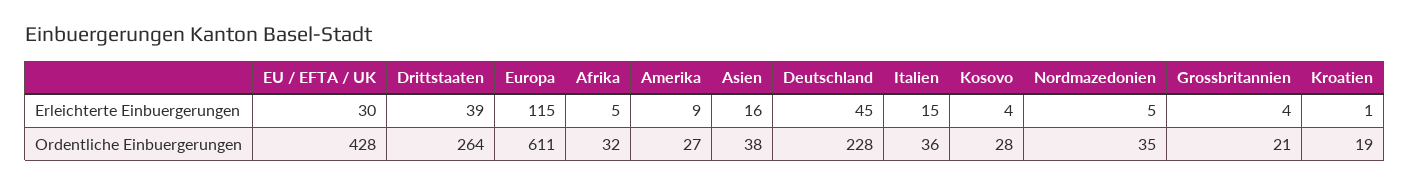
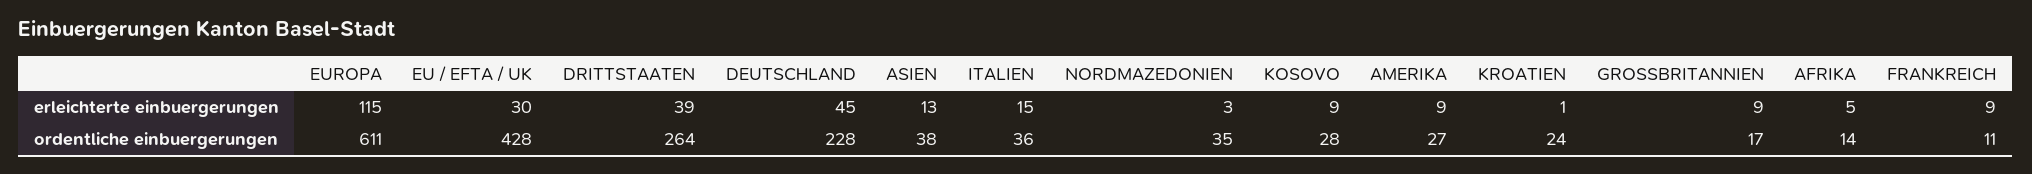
  {
    "EU / EFTA / UK": {
      "Erleichterte Einbuergerungen": 30,
      "Ordentliche Einbuergerungen": 428
    },
    "Drittstaaten": {
      "Erleichterte Einbuergerungen": 39,
      "Ordentliche Einbuergerungen": 264
    },
    "Europa": {
      "Erleichterte Einbuergerungen": 115,
      "Ordentliche Einbuergerungen": 611
    },
    "Afrika": {
      "Erleichterte Einbuergerungen": 5,
-     "Ordentliche Einbuergerungen": 32
+     "Ordentliche Einbuergerungen": 14
    },
    "Amerika": {
      "Erleichterte Einbuergerungen": 9,
      "Ordentliche Einbuergerungen": 27
    },
    "Asien": {
-     "Erleichterte Einbuergerungen": 16,
+     "Erleichterte Einbuergerungen": 13,
      "Ordentliche Einbuergerungen": 38
    },
    "Deutschland": {
      "Erleichterte Einbuergerungen": 45,
      "Ordentliche Einbuergerungen": 228
    },
    "Italien": {
      "Erleichterte Einbuergerungen": 15,
      "Ordentliche Einbuergerungen": 36
    },
    "Kosovo": {
-     "Erleichterte Einbuergerungen": 4,
+     "Erleichterte Einbuergerungen": 9,
      "Ordentliche Einbuergerungen": 28
    },
    "Nordmazedonien": {
-     "Erleichterte Einbuergerungen": 5,
+     "Erleichterte Einbuergerungen": 3,
      "Ordentliche Einbuergerungen": 35
    },
    "Grossbritannien": {
-     "Erleichterte Einbuergerungen": 4,
+     "Erleichterte Einbuergerungen": 9,
-     "Ordentliche Einbuergerungen": 21
+     "Ordentliche Einbuergerungen": 17
    },
    "Kroatien": {
      "Erleichterte Einbuergerungen": 1,
-     "Ordentliche Einbuergerungen": 19
+     "Ordentliche Einbuergerungen": 24
-   }
+   },
+   "FRANKREICH": {
+     "Erleichterte Einbuergerungen": 9,
+     "Ordentliche Einbuergerungen": 11
+   }
  }

